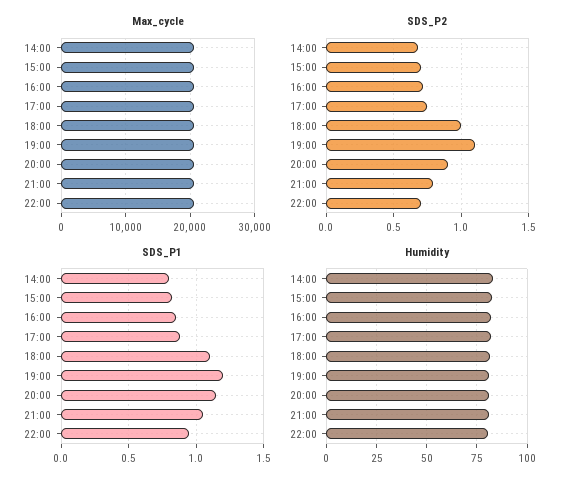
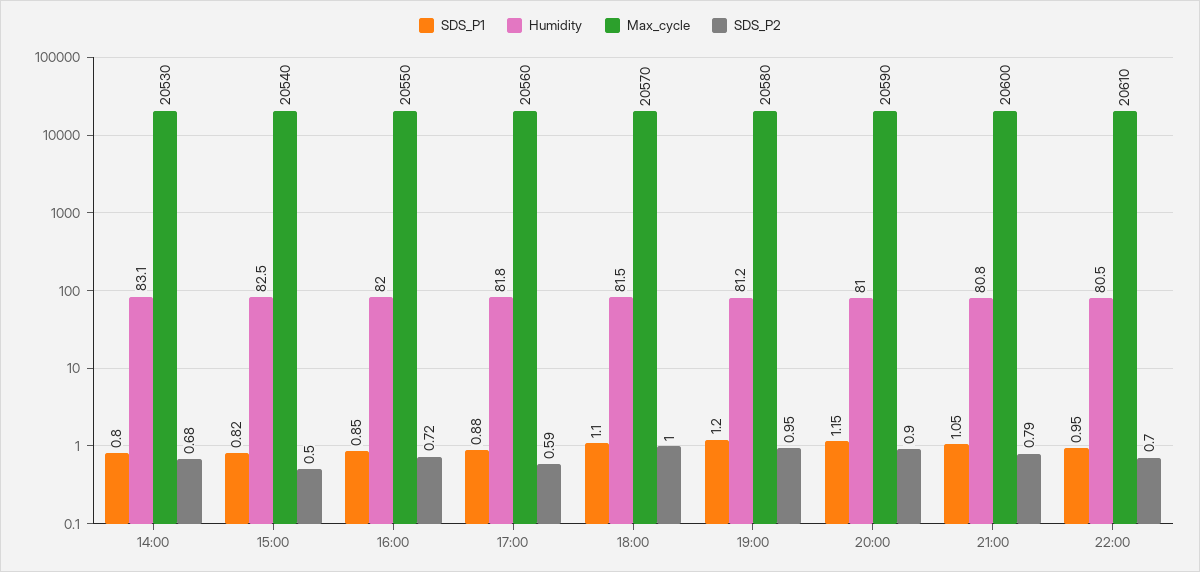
  {
    "Max_cycle": {
      "14:00": 20530,
      "15:00": 20540,
      "16:00": 20550,
      "17:00": 20560,
      "18:00": 20570,
      "19:00": 20580,
      "20:00": 20590,
      "21:00": 20600,
      "22:00": 20610
    },
    "SDS_P2": {
      "14:00": 0.68,
-     "15:00": 0.7,
+     "15:00": 0.5,
      "16:00": 0.72,
-     "17:00": 0.75,
+     "17:00": 0.59,
      "18:00": 1,
-     "19:00": 1.1,
+     "19:00": 0.95,
      "20:00": 0.9,
      "21:00": 0.79,
      "22:00": 0.7
    },
    "SDS_P1": {
      "14:00": 0.8,
      "15:00": 0.82,
      "16:00": 0.85,
      "17:00": 0.88,
      "18:00": 1.1,
      "19:00": 1.2,
      "20:00": 1.15,
      "21:00": 1.05,
      "22:00": 0.95
    },
    "Humidity": {
      "14:00": 83.1,
      "15:00": 82.5,
      "16:00": 82,
      "17:00": 81.8,
      "18:00": 81.5,
      "19:00": 81.2,
      "20:00": 81,
      "21:00": 80.8,
      "22:00": 80.5
    }
  }

